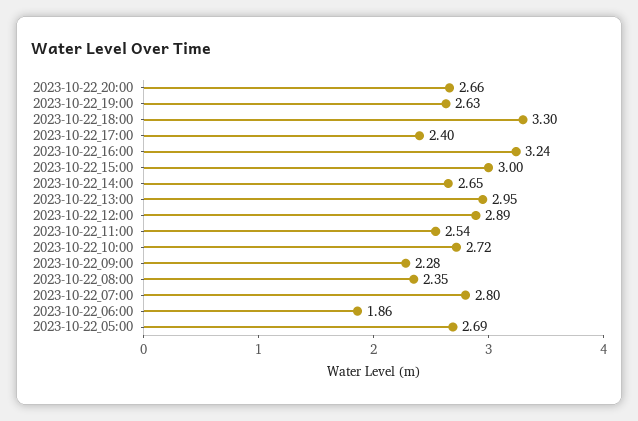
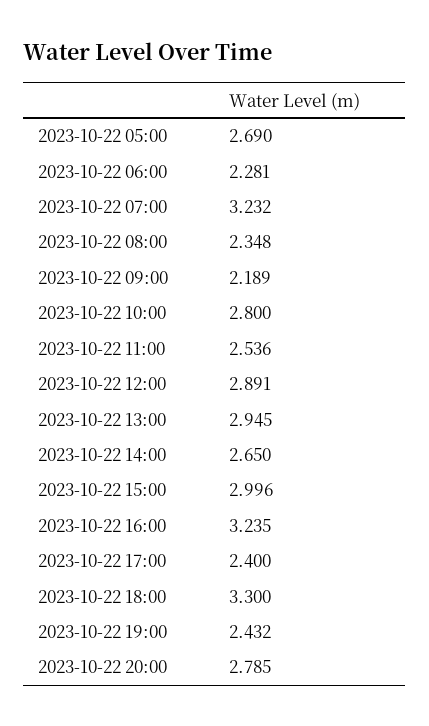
  {
-   "2023-10-22_20:00": 2.66,
+   "2023-10-22_20:00": 2.785,
-   "2023-10-22_19:00": 2.63,
+   "2023-10-22_19:00": 2.432,
    "2023-10-22_18:00": 3.3,
    "2023-10-22_17:00": 2.4,
    "2023-10-22_16:00": 3.235,
    "2023-10-22_15:00": 2.996,
    "2023-10-22_14:00": 2.65,
    "2023-10-22_13:00": 2.945,
    "2023-10-22_12:00": 2.891,
    "2023-10-22_11:00": 2.536,
-   "2023-10-22_10:00": 2.72,
+   "2023-10-22_10:00": 2.8,
-   "2023-10-22_09:00": 2.28,
+   "2023-10-22_09:00": 2.189,
    "2023-10-22_08:00": 2.348,
-   "2023-10-22_07:00": 2.8,
+   "2023-10-22_07:00": 3.232,
-   "2023-10-22_06:00": 1.86,
+   "2023-10-22_06:00": 2.281,
    "2023-10-22_05:00": 2.69
  }

